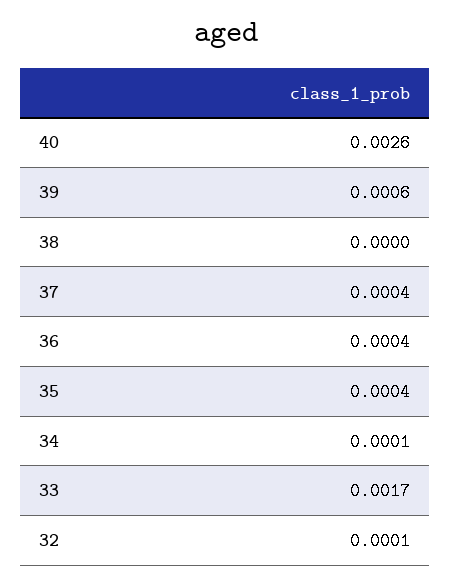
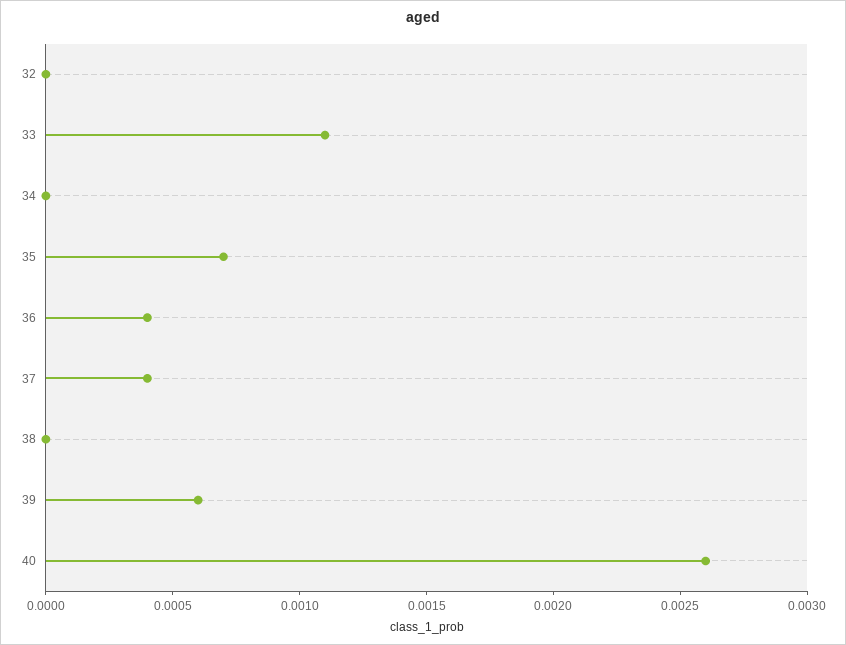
  {
    "40": 0.0026,
    "39": 0.0006,
    "38": 0,
    "37": 0.0004,
    "36": 0.0004,
-   "35": 0.0004,
+   "35": 0.0007,
-   "34": 0.0001,
+   "34": 0,
-   "33": 0.0017,
+   "33": 0.0011,
-   "32": 0.0001
+   "32": 0
  }

